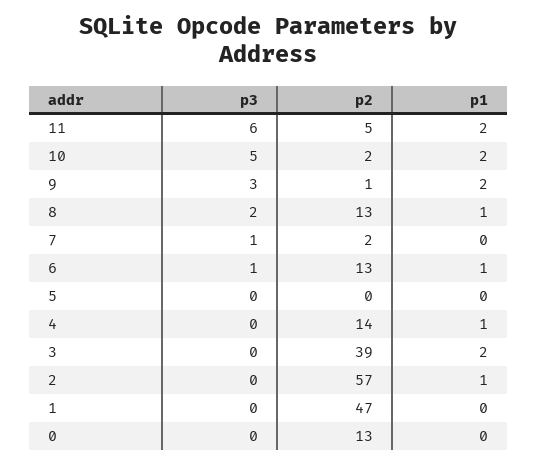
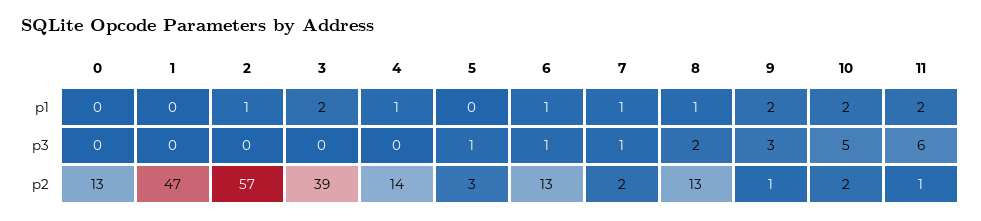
  {
    "p3": {
      "11": 6,
      "10": 5,
      "9": 3,
      "8": 2,
      "7": 1,
      "6": 1,
-     "5": 0,
+     "5": 1,
      "4": 0,
      "3": 0,
      "2": 0,
      "1": 0,
      "0": 0
    },
    "p2": {
-     "11": 5,
+     "11": 1,
      "10": 2,
      "9": 1,
      "8": 13,
      "7": 2,
      "6": 13,
-     "5": 0,
+     "5": 3,
      "4": 14,
      "3": 39,
      "2": 57,
      "1": 47,
      "0": 13
    },
    "p1": {
      "11": 2,
      "10": 2,
      "9": 2,
      "8": 1,
-     "7": 0,
+     "7": 1,
      "6": 1,
      "5": 0,
      "4": 1,
      "3": 2,
      "2": 1,
      "1": 0,
      "0": 0
    }
  }

